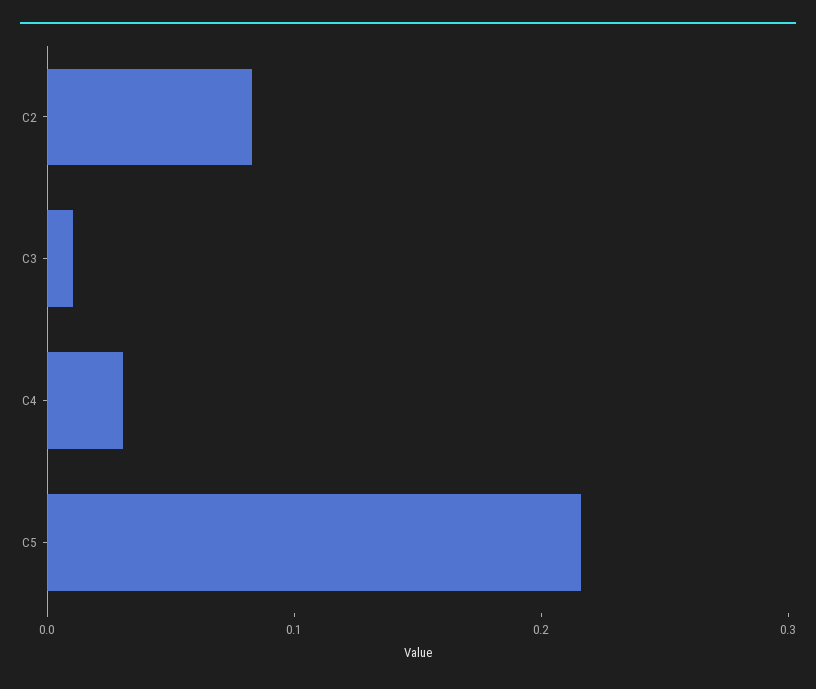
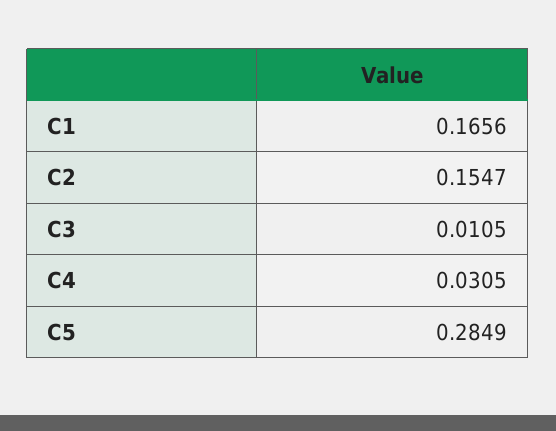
  {
-   "C2": 0.08,
+   "C2": 0.1547,
    "C3": 0.0105,
    "C4": 0.0305,
-   "C5": 0.22
+   "C5": 0.2849,
+   "C1": 0.1656
  }

